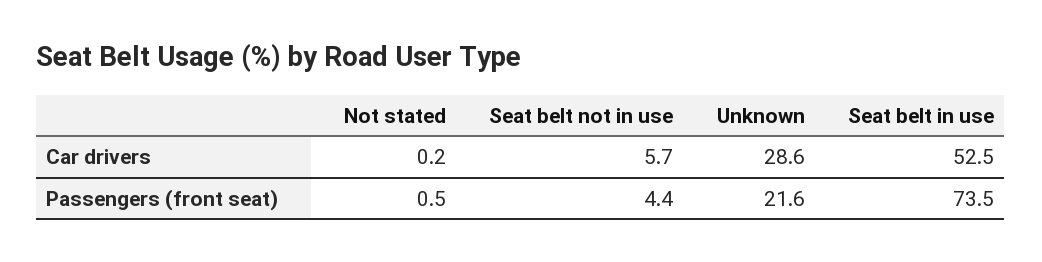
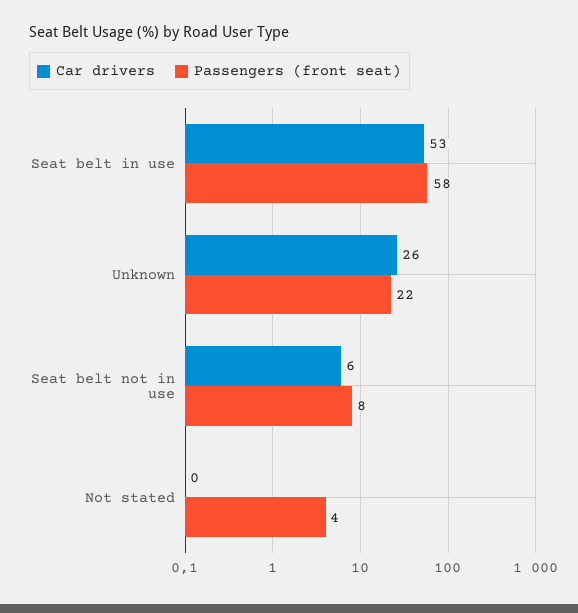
  {
    "Car drivers": {
      "Not stated": 0.2,
      "Seat belt not in use": 5.7,
-     "Unknown": 28.6,
+     "Unknown": 26,
      "Seat belt in use": 52.5
    },
    "Passengers (front seat)": {
-     "Not stated": 0.5,
+     "Not stated": 4,
-     "Seat belt not in use": 4.4,
+     "Seat belt not in use": 8,
      "Unknown": 21.6,
-     "Seat belt in use": 73.5
+     "Seat belt in use": 58
    }
  }

